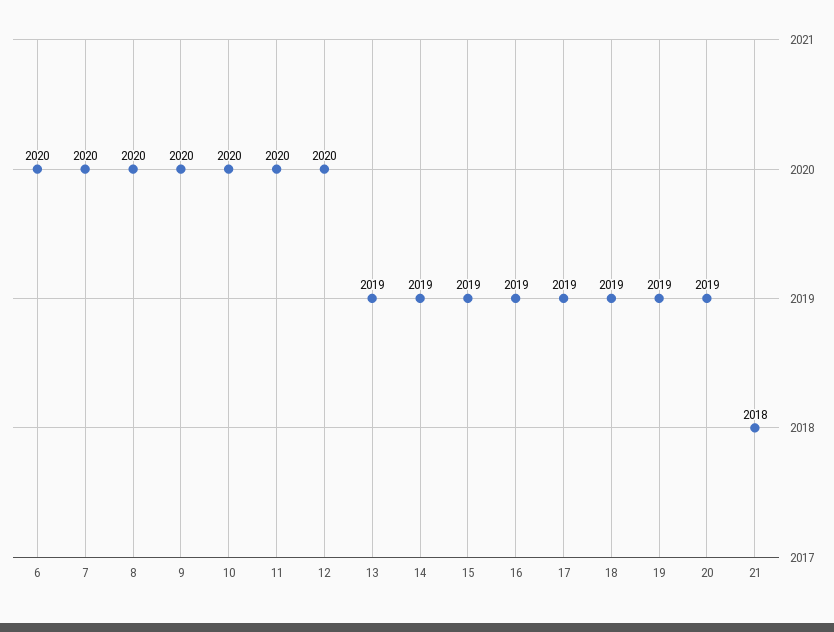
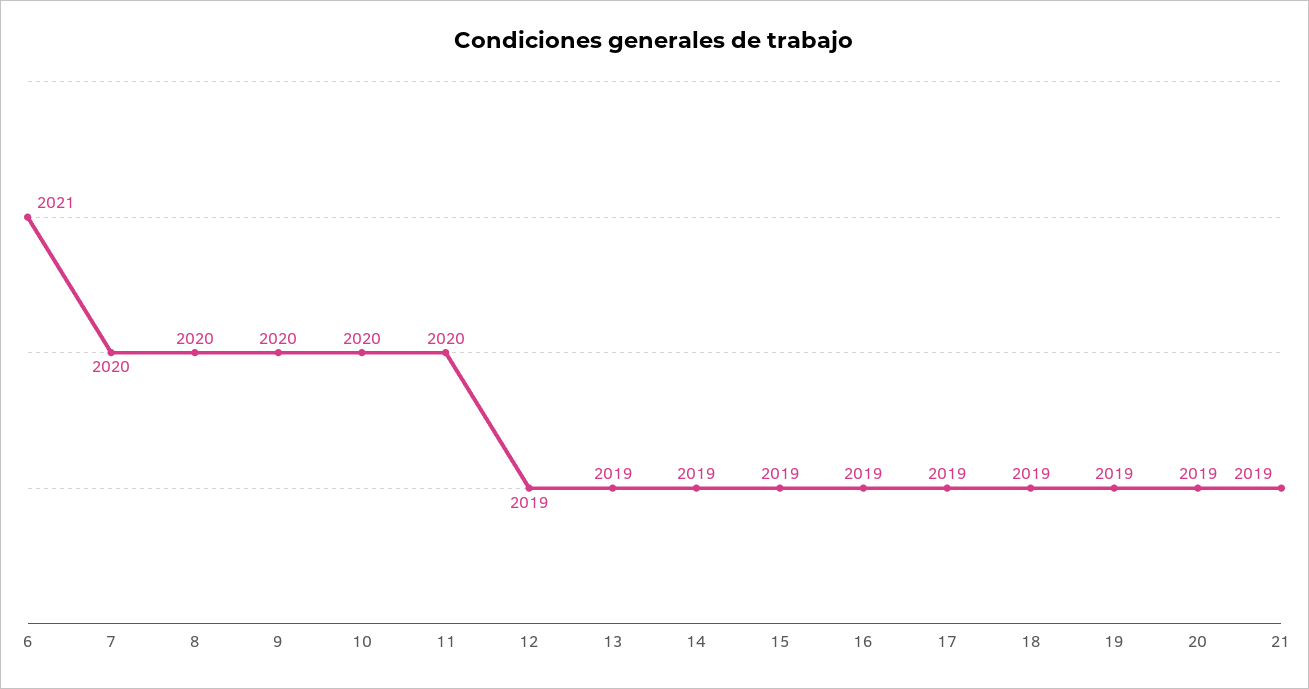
  {
-   "6": 2020,
+   "6": 2021,
    "7": 2020,
    "8": 2020,
    "9": 2020,
    "10": 2020,
    "11": 2020,
-   "12": 2020,
+   "12": 2019,
    "13": 2019,
    "14": 2019,
    "15": 2019,
    "16": 2019,
    "17": 2019,
    "18": 2019,
    "19": 2019,
    "20": 2019,
-   "21": 2018
+   "21": 2019
  }

